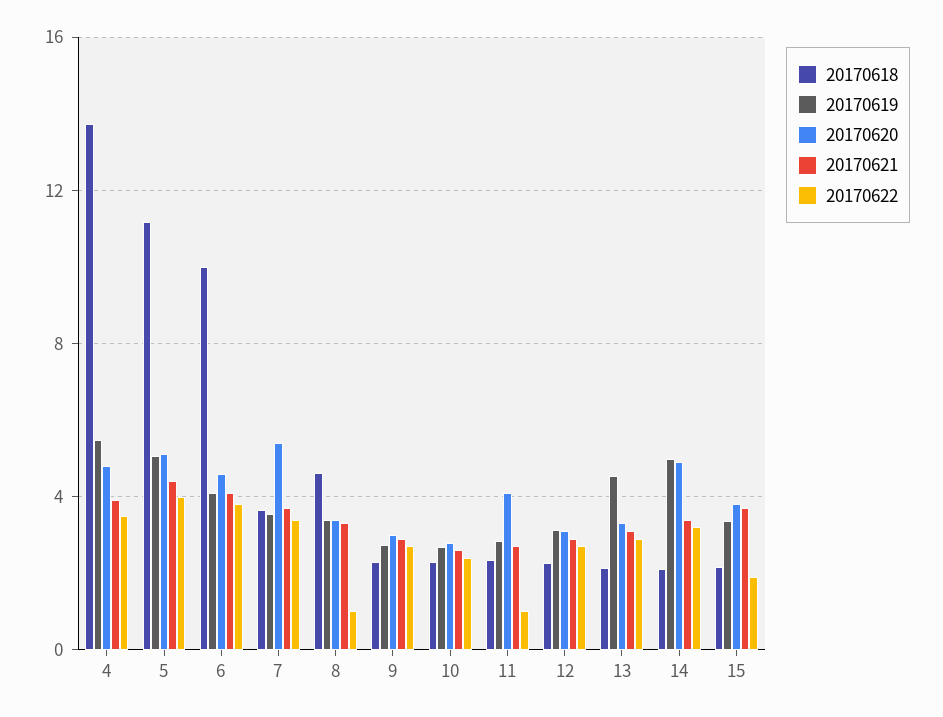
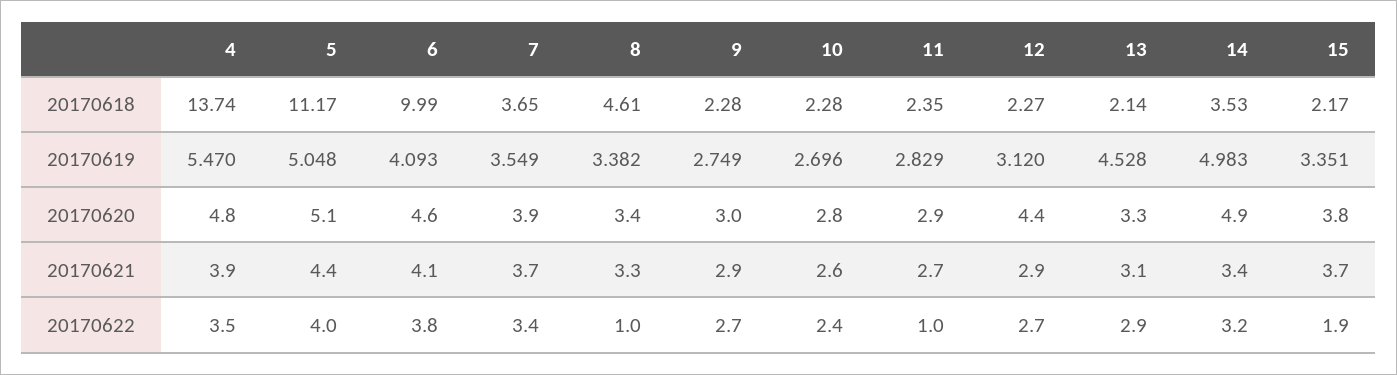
  {
    "20170618": {
      "4": 13.74,
      "5": 11.17,
      "6": 9.99,
      "7": 3.65,
      "8": 4.61,
      "9": 2.28,
      "10": 2.28,
      "11": 2.35,
      "12": 2.27,
      "13": 2.14,
-     "14": 2,
+     "14": 3.53,
      "15": 2.17
    },
    "20170619": {
      "4": 5.47,
      "5": 5.048,
      "6": 4.093,
      "7": 3.549,
      "8": 3.382,
      "9": 2.749,
      "10": 2.696,
      "11": 2.829,
      "12": 3.12,
      "13": 4.528,
      "14": 4.983,
      "15": 3.351
    },
    "20170620": {
      "4": 4.8,
      "5": 5.1,
      "6": 4.6,
-     "7": 5.5,
+     "7": 3.9,
      "8": 3.4,
      "9": 3,
      "10": 2.8,
-     "11": 4,
+     "11": 2.9,
-     "12": 3,
+     "12": 4.4,
      "13": 3.3,
      "14": 4.9,
      "15": 3.8
    },
    "20170621": {
      "4": 3.9,
      "5": 4.4,
      "6": 4.1,
      "7": 3.7,
      "8": 3.3,
      "9": 2.9,
      "10": 2.6,
      "11": 2.7,
      "12": 2.9,
      "13": 3.1,
      "14": 3.4,
      "15": 3.7
    },
    "20170622": {
      "4": 3.5,
      "5": 4,
      "6": 3.8,
      "7": 3.4,
      "8": 1,
      "9": 2.7,
      "10": 2.4,
      "11": 1,
      "12": 2.7,
      "13": 2.9,
      "14": 3.2,
      "15": 1.9
    }
  }

